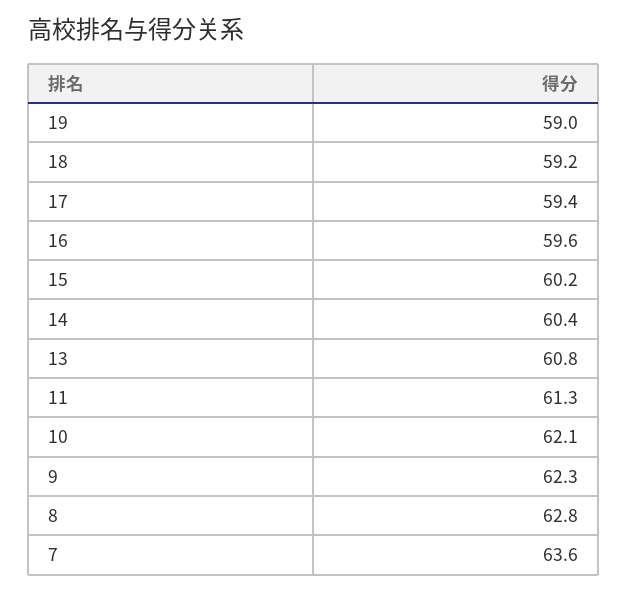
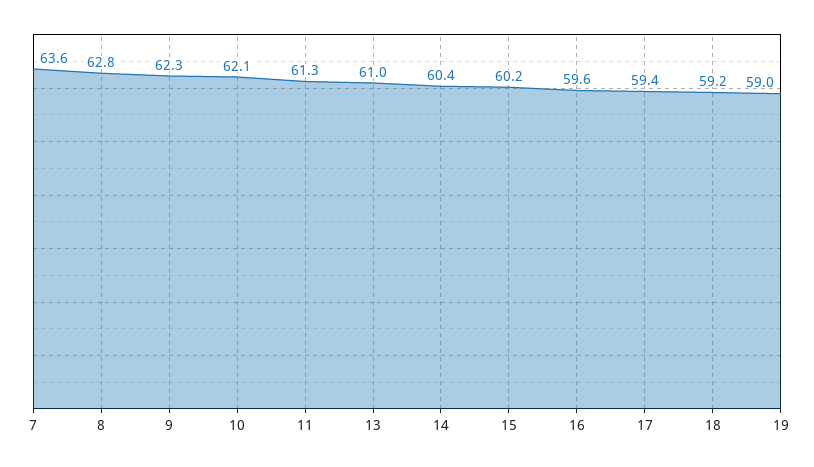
  {
    "19": 59,
    "18": 59.2,
    "17": 59.4,
    "16": 59.6,
    "15": 60.2,
    "14": 60.4,
-   "13": 60.8,
+   "13": 61,
    "11": 61.3,
    "10": 62.1,
    "9": 62.3,
    "8": 62.8,
    "7": 63.6
  }

